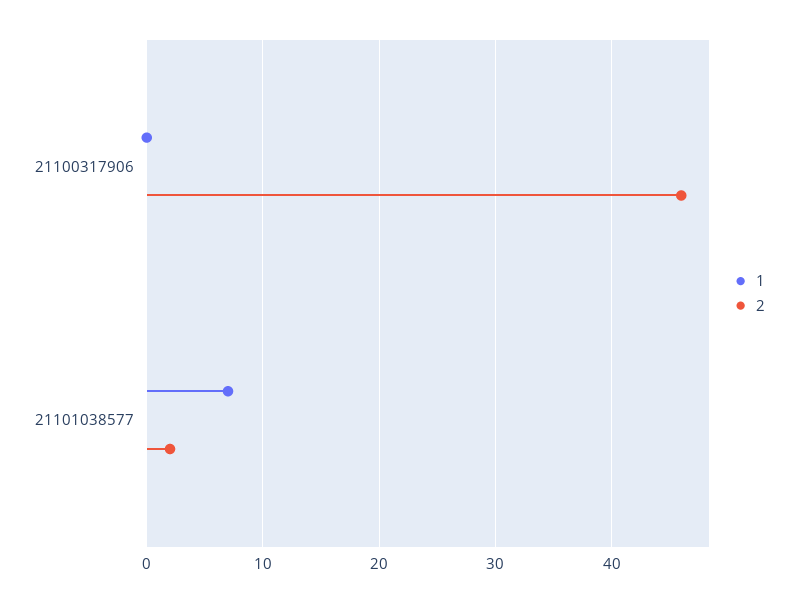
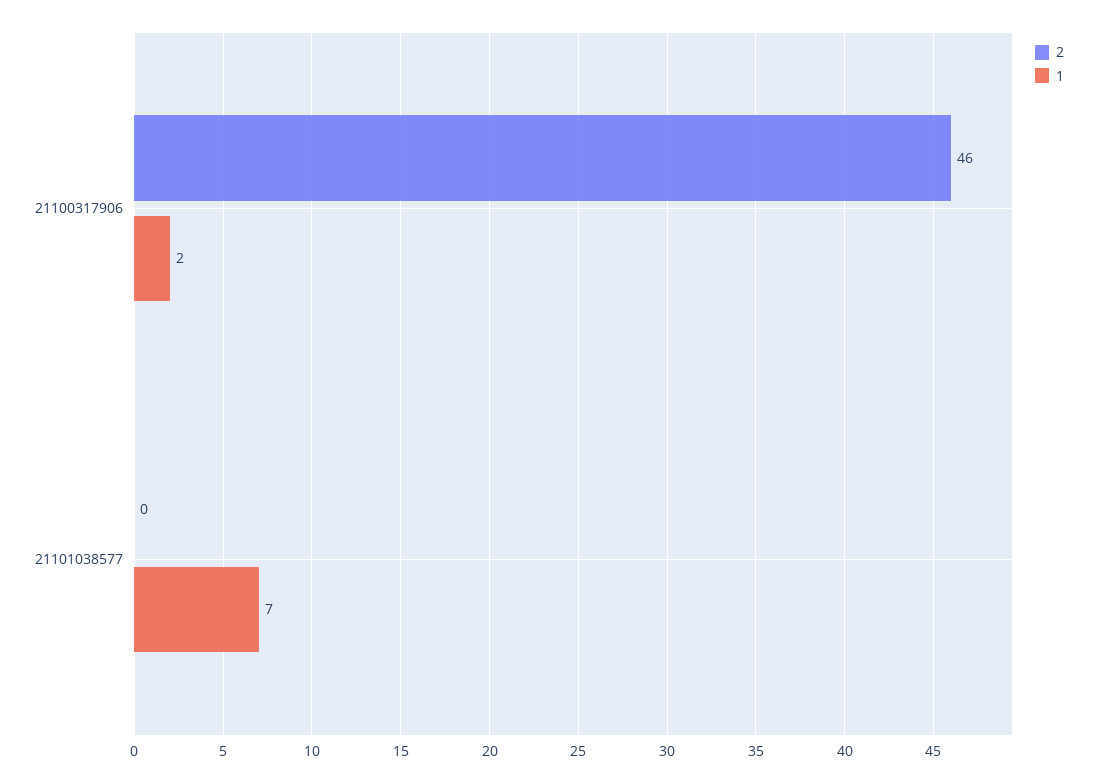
  {
    "1": {
-     "21100317906": 0,
+     "21100317906": 2,
      "21101038577": 7
    },
    "2": {
      "21100317906": 46,
-     "21101038577": 2
+     "21101038577": 0
    }
  }

